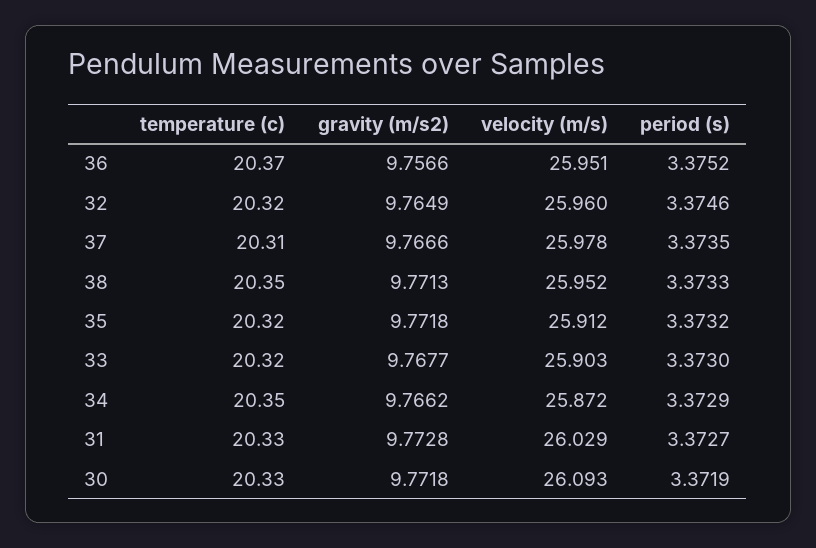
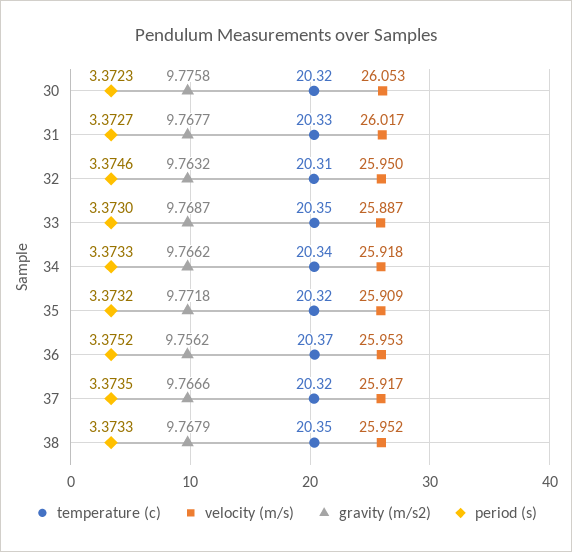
  {
    "temperature (c)": {
      "36": 20.37,
-     "32": 20.32,
+     "32": 20.31,
-     "37": 20.31,
+     "37": 20.32,
      "38": 20.35,
      "35": 20.32,
-     "33": 20.32,
+     "33": 20.35,
-     "34": 20.35,
+     "34": 20.34,
      "31": 20.33,
-     "30": 20.33
+     "30": 20.32
    },
    "gravity (m/s2)": {
-     "36": 9.7566,
+     "36": 9.7562,
-     "32": 9.7649,
+     "32": 9.7632,
      "37": 9.7666,
-     "38": 9.7713,
+     "38": 9.7679,
      "35": 9.7718,
-     "33": 9.7677,
+     "33": 9.7687,
      "34": 9.7662,
-     "31": 9.7728,
+     "31": 9.7677,
-     "30": 9.7718
+     "30": 9.7758
    },
    "velocity (m/s)": {
-     "36": 25.951,
+     "36": 25.953,
-     "32": 25.96,
+     "32": 25.95,
-     "37": 25.978,
+     "37": 25.917,
      "38": 25.952,
-     "35": 25.912,
+     "35": 25.909,
-     "33": 25.903,
+     "33": 25.887,
-     "34": 25.872,
+     "34": 25.918,
-     "31": 26.029,
+     "31": 26.017,
-     "30": 26.093
+     "30": 26.053
    },
    "period (s)": {
      "36": 3.3752,
      "32": 3.3746,
      "37": 3.3735,
      "38": 3.3733,
      "35": 3.3732,
      "33": 3.373,
-     "34": 3.3729,
+     "34": 3.3733,
      "31": 3.3727,
-     "30": 3.3719
+     "30": 3.3723
    }
  }

